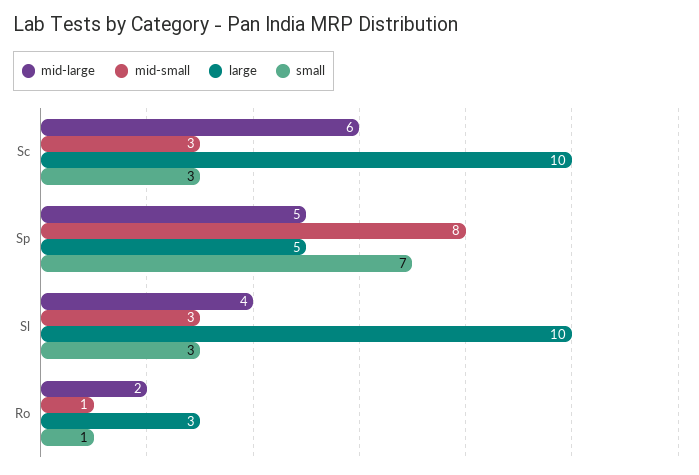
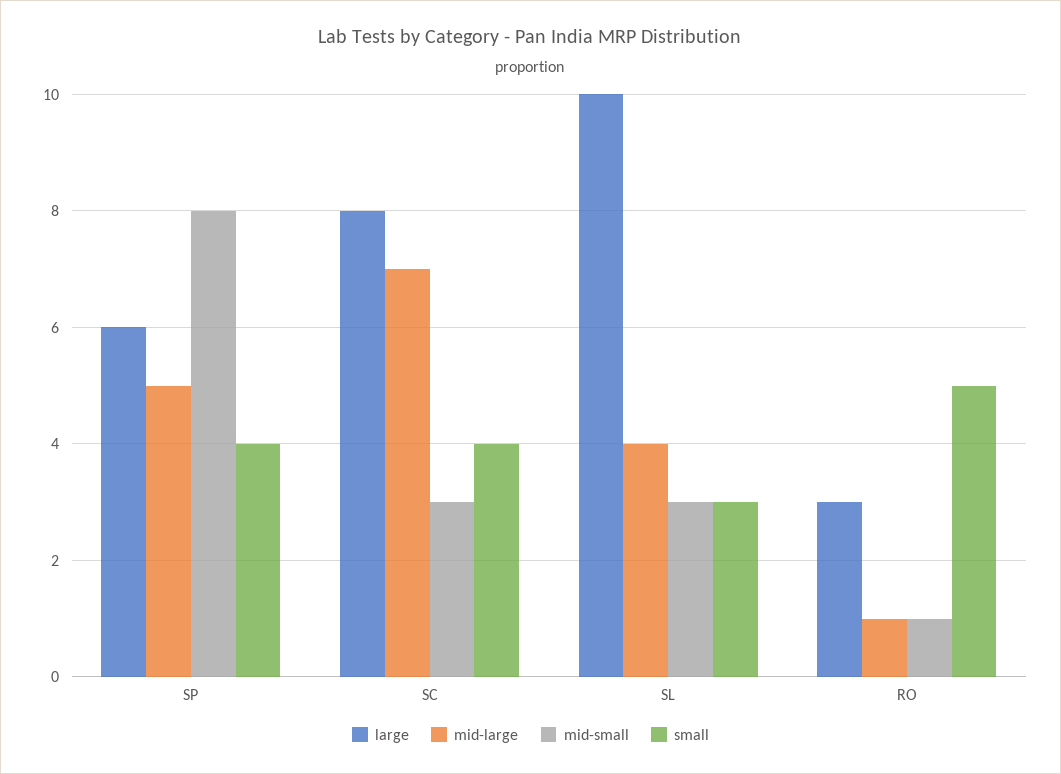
  {
    "mid-large": {
-     "Sc": 6,
+     "Sc": 7,
      "Sp": 5,
      "Sl": 4,
-     "Ro": 2
+     "Ro": 1
    },
    "mid-small": {
      "Sc": 3,
      "Sp": 8,
      "Sl": 3,
      "Ro": 1
    },
    "large": {
-     "Sc": 10,
+     "Sc": 8,
-     "Sp": 5,
+     "Sp": 6,
      "Sl": 10,
      "Ro": 3
    },
    "small": {
-     "Sc": 3,
+     "Sc": 4,
-     "Sp": 7,
+     "Sp": 4,
      "Sl": 3,
-     "Ro": 1
+     "Ro": 5
    }
  }

